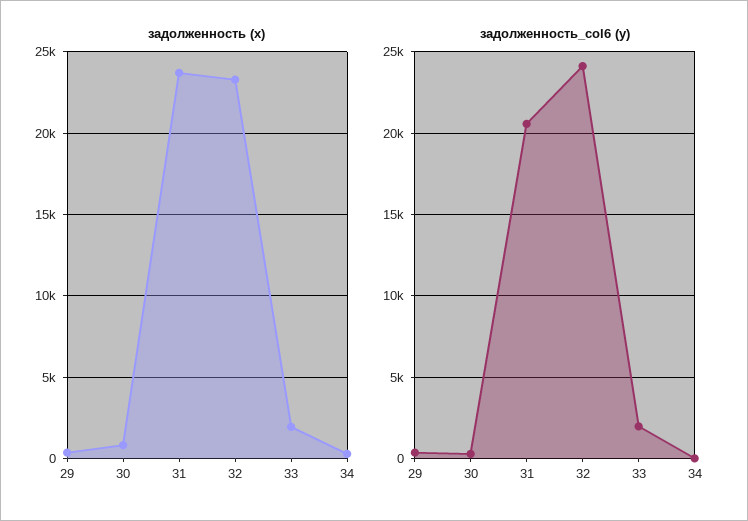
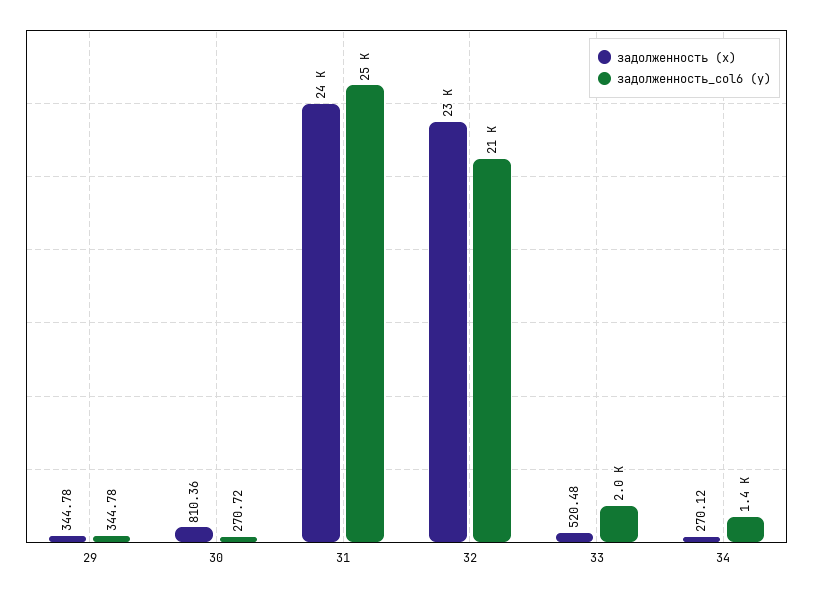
  {
    "задолженность (x)": {
      "29": 344.78,
      "30": 810.36,
      "31": 24000,
      "32": 23000,
-     "33": 2000,
+     "33": 520.48,
      "34": 270.12
    },
    "задолженность_col6 (y)": {
      "29": 344.78,
      "30": 270.72,
-     "31": 20500,
+     "31": 25000,
-     "32": 24000,
+     "32": 21000,
      "33": 2000,
-     "34": 0
+     "34": 1400
    }
  }

